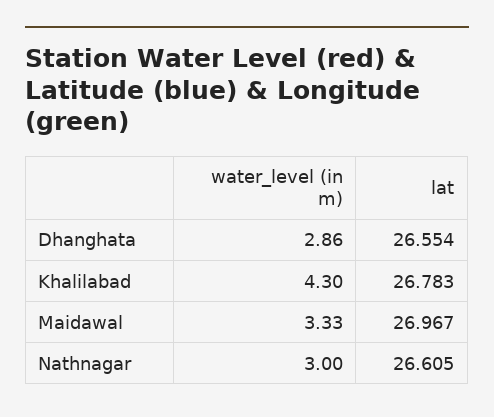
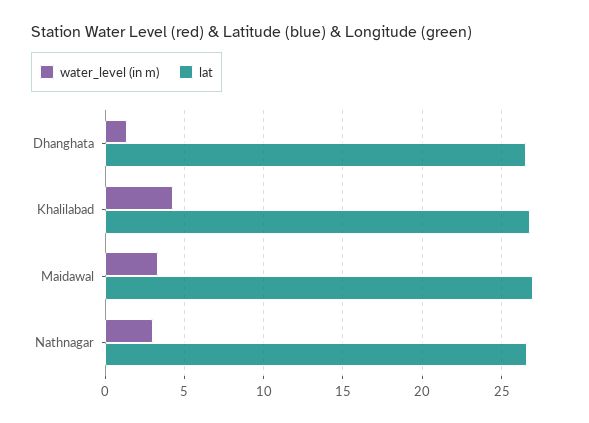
  {
    "water_level (in m)": {
-     "Dhanghata": 2.86,
+     "Dhanghata": 1.5,
      "Khalilabad": 4.3,
      "Maidawal": 3.33,
      "Nathnagar": 3
    },
    "lat": {
      "Dhanghata": 26.554,
      "Khalilabad": 26.783,
      "Maidawal": 26.967,
      "Nathnagar": 26.605
    }
  }

